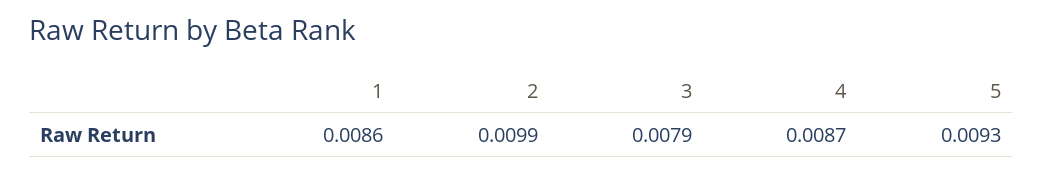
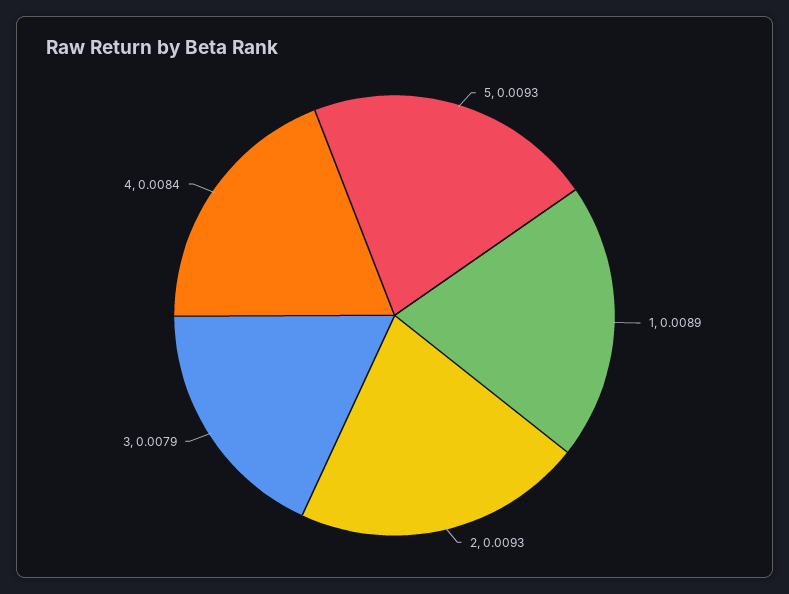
  {
-   "1": 0.0086,
+   "1": 0.0089,
-   "2": 0.0099,
+   "2": 0.0093,
    "3": 0.0079,
-   "4": 0.0087,
+   "4": 0.0084,
    "5": 0.0093
  }

